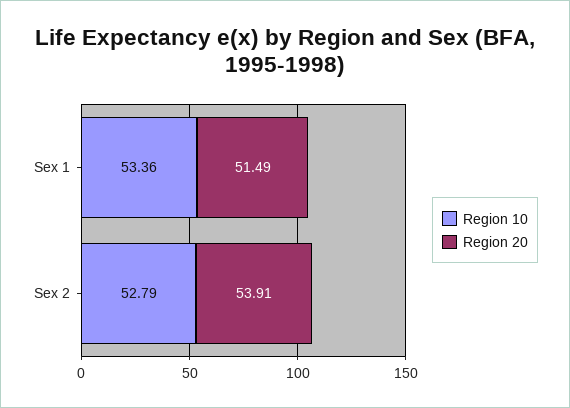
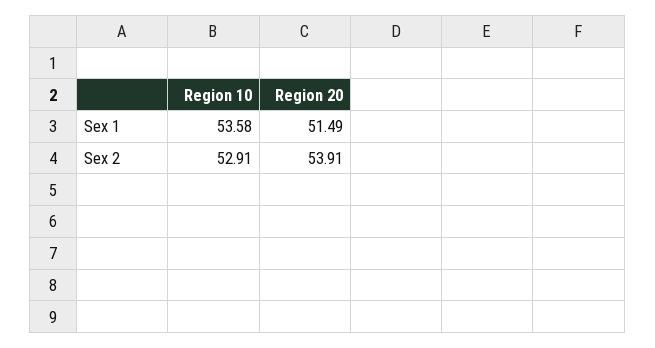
  {
    "Region 10": {
-     "Sex 1": 53.36,
+     "Sex 1": 53.58,
-     "Sex 2": 52.79
+     "Sex 2": 52.91
    },
    "Region 20": {
      "Sex 1": 51.49,
      "Sex 2": 53.91
    }
  }

